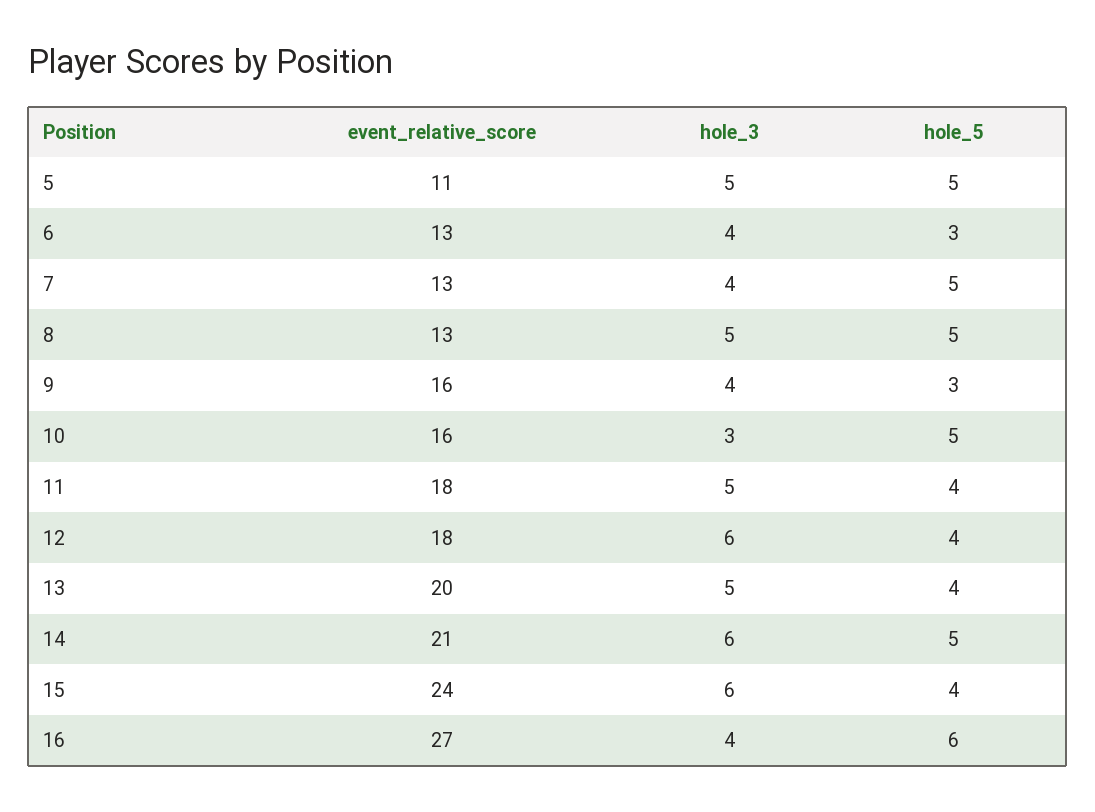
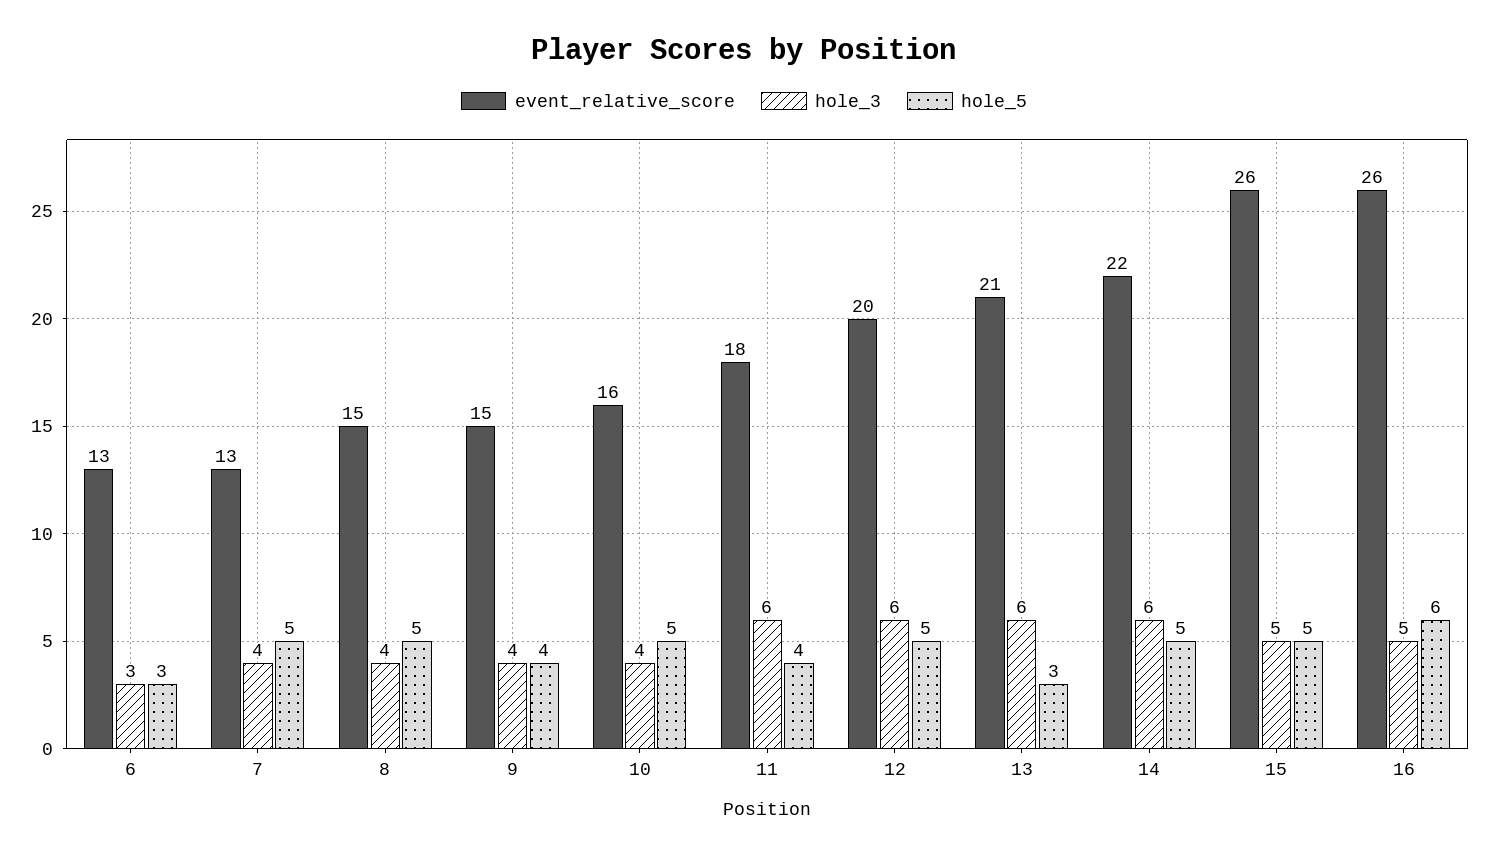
  {
    "event_relative_score": {
-     "5": 11,
      "6": 13,
      "7": 13,
-     "8": 13,
+     "8": 15,
-     "9": 16,
+     "9": 15,
      "10": 16,
      "11": 18,
-     "12": 18,
+     "12": 20,
-     "13": 20,
+     "13": 21,
-     "14": 21,
+     "14": 22,
-     "15": 24,
+     "15": 26,
-     "16": 27
+     "16": 26
    },
    "hole_3": {
-     "5": 5,
-     "6": 4,
+     "6": 3,
      "7": 4,
-     "8": 5,
+     "8": 4,
      "9": 4,
-     "10": 3,
+     "10": 4,
-     "11": 5,
+     "11": 6,
      "12": 6,
-     "13": 5,
+     "13": 6,
      "14": 6,
-     "15": 6,
+     "15": 5,
-     "16": 4
+     "16": 5
    },
    "hole_5": {
-     "5": 5,
      "6": 3,
      "7": 5,
      "8": 5,
-     "9": 3,
+     "9": 4,
      "10": 5,
      "11": 4,
-     "12": 4,
+     "12": 5,
-     "13": 4,
+     "13": 3,
      "14": 5,
-     "15": 4,
+     "15": 5,
      "16": 6
    }
  }

